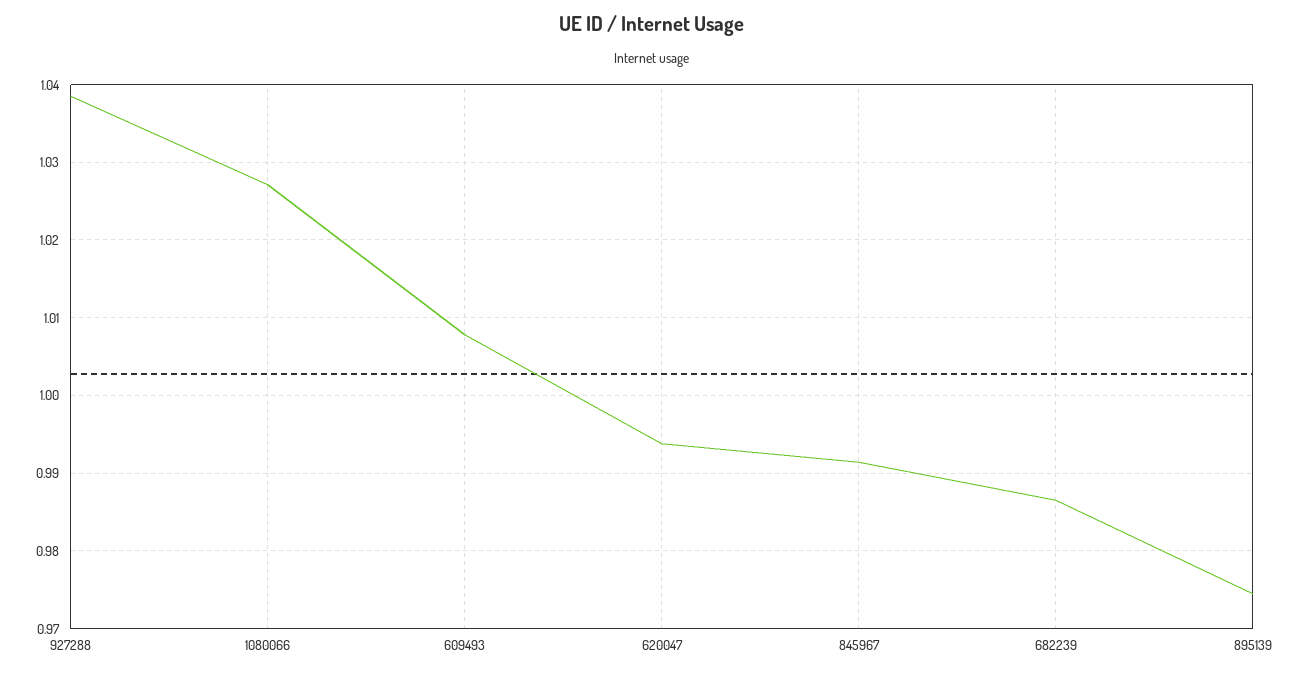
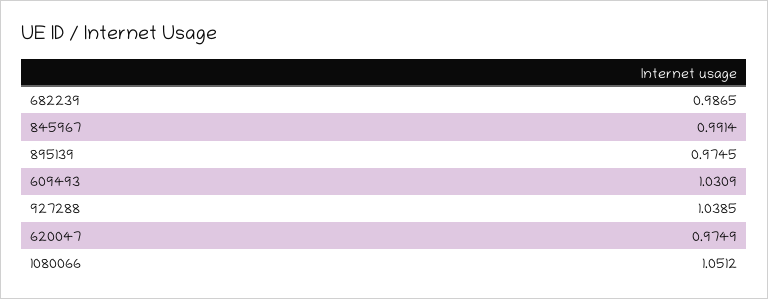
  {
    "927288": 1.0385,
-   "1080066": 1.027,
+   "1080066": 1.0512,
-   "609493": 1.008,
+   "609493": 1.0309,
-   "620047": 0.994,
+   "620047": 0.9749,
    "845967": 0.9914,
    "682239": 0.9865,
    "895139": 0.9745
  }

